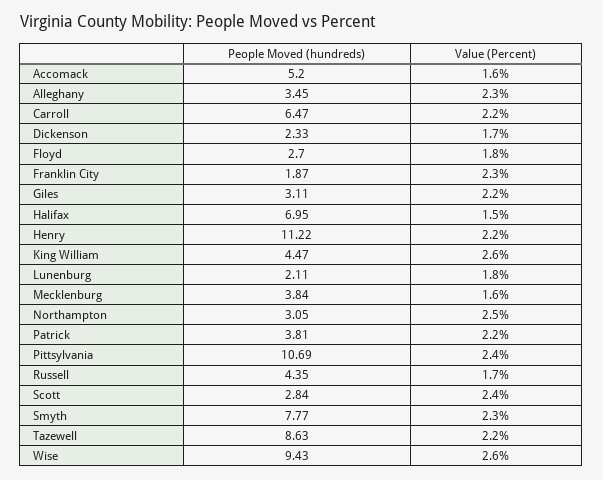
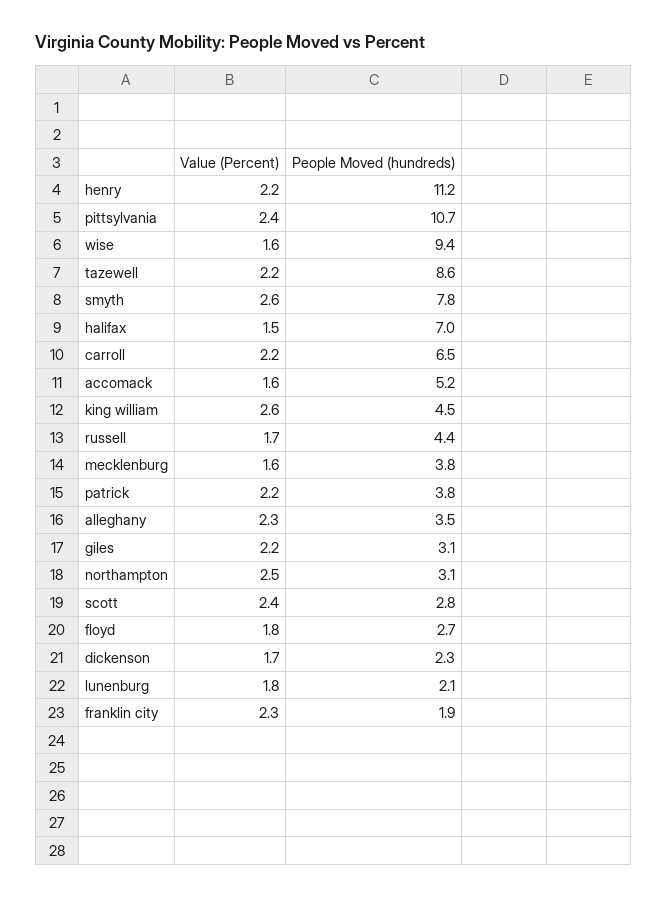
  {
    "People Moved (hundreds)": {
      "Accomack": 5.2,
      "Alleghany": 3.45,
      "Carroll": 6.47,
      "Dickenson": 2.33,
      "Floyd": 2.7,
      "Franklin City": 1.87,
      "Giles": 3.11,
      "Halifax": 6.95,
      "Henry": 11.22,
      "King William": 4.47,
      "Lunenburg": 2.11,
      "Mecklenburg": 3.84,
      "Northampton": 3.05,
      "Patrick": 3.81,
      "Pittsylvania": 10.69,
      "Russell": 4.35,
      "Scott": 2.84,
      "Smyth": 7.77,
      "Tazewell": 8.63,
      "Wise": 9.43
    },
    "Value (Percent)": {
      "Accomack": 1.6,
      "Alleghany": 2.3,
      "Carroll": 2.2,
      "Dickenson": 1.7,
      "Floyd": 1.8,
      "Franklin City": 2.3,
      "Giles": 2.2,
      "Halifax": 1.5,
      "Henry": 2.2,
      "King William": 2.6,
      "Lunenburg": 1.8,
      "Mecklenburg": 1.6,
      "Northampton": 2.5,
      "Patrick": 2.2,
      "Pittsylvania": 2.4,
      "Russell": 1.7,
      "Scott": 2.4,
-     "Smyth": 2.3,
+     "Smyth": 2.6,
      "Tazewell": 2.2,
-     "Wise": 2.6
+     "Wise": 1.6
    }
  }

